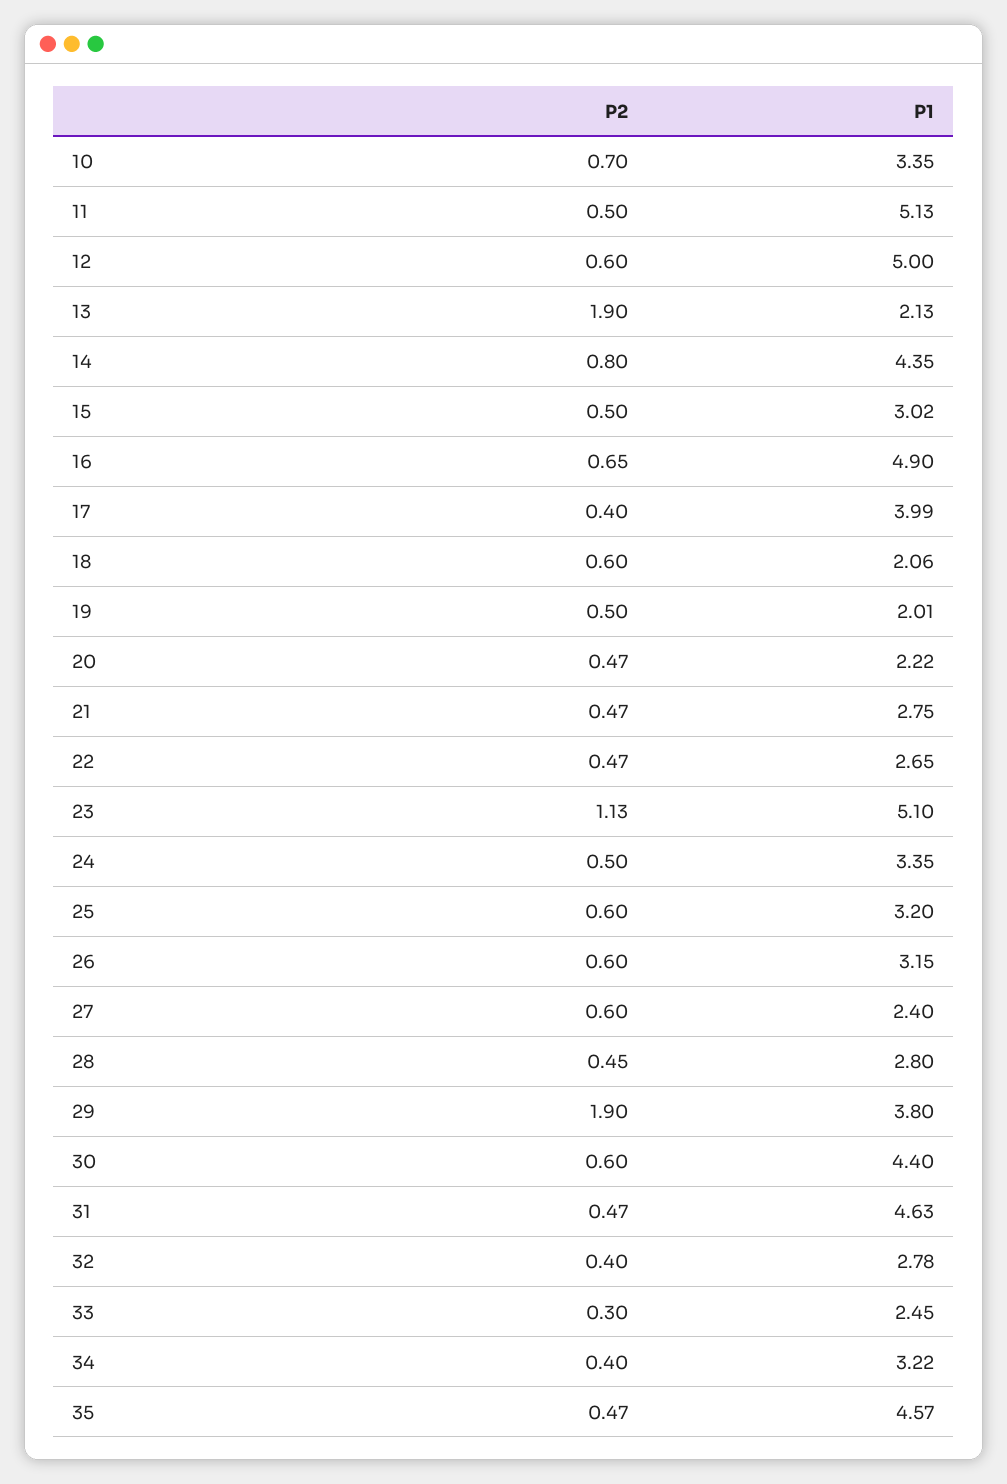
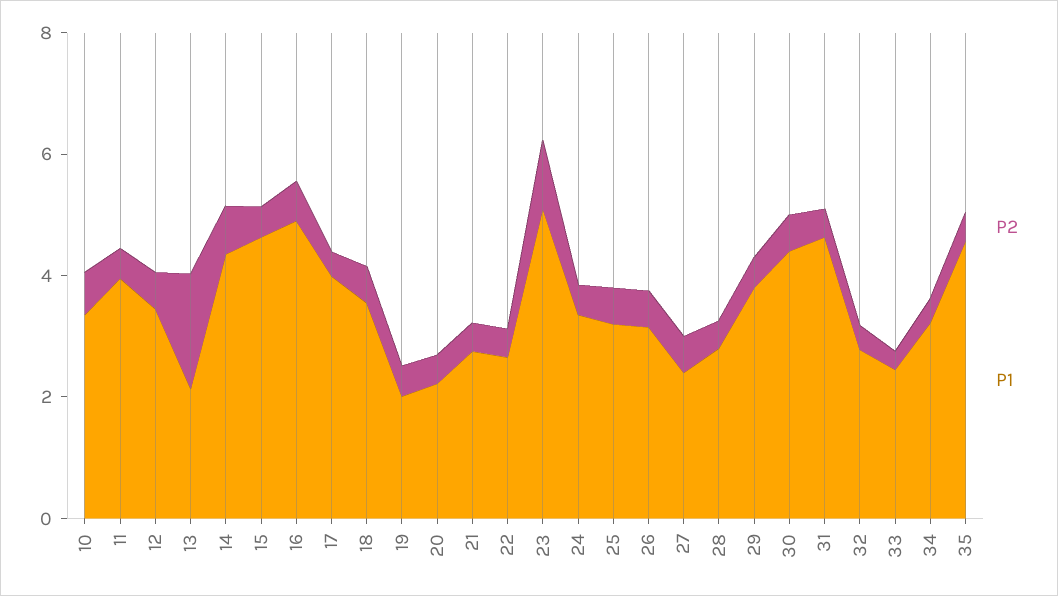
  {
    "P2": {
      "10": 0.7,
      "11": 0.5,
      "12": 0.6,
      "13": 1.9,
      "14": 0.8,
      "15": 0.5,
      "16": 0.65,
      "17": 0.4,
      "18": 0.6,
      "19": 0.5,
      "20": 0.47,
      "21": 0.47,
      "22": 0.47,
      "23": 1.13,
      "24": 0.5,
      "25": 0.6,
      "26": 0.6,
      "27": 0.6,
      "28": 0.45,
-     "29": 1.9,
+     "29": 0.5,
      "30": 0.6,
      "31": 0.47,
      "32": 0.4,
      "33": 0.3,
      "34": 0.4,
      "35": 0.47
    },
    "P1": {
      "10": 3.35,
-     "11": 5.13,
+     "11": 4,
-     "12": 5,
+     "12": 3.5,
      "13": 2.13,
      "14": 4.35,
-     "15": 3.02,
+     "15": 4.5,
      "16": 4.9,
      "17": 3.99,
-     "18": 2.06,
+     "18": 3.5,
      "19": 2.01,
      "20": 2.22,
      "21": 2.75,
      "22": 2.65,
      "23": 5.1,
      "24": 3.35,
      "25": 3.2,
      "26": 3.15,
      "27": 2.4,
      "28": 2.8,
      "29": 3.8,
      "30": 4.4,
      "31": 4.63,
      "32": 2.78,
      "33": 2.45,
      "34": 3.22,
      "35": 4.57
    }
  }

